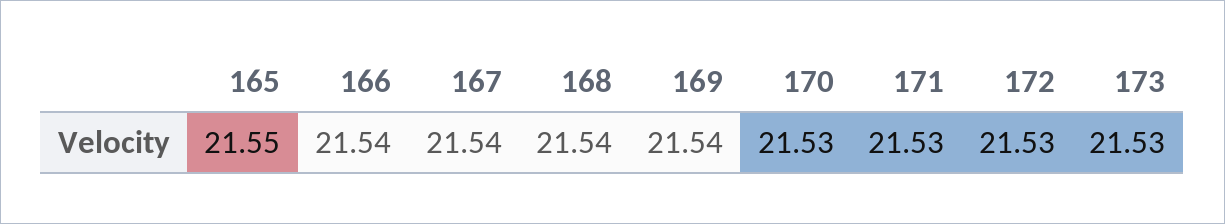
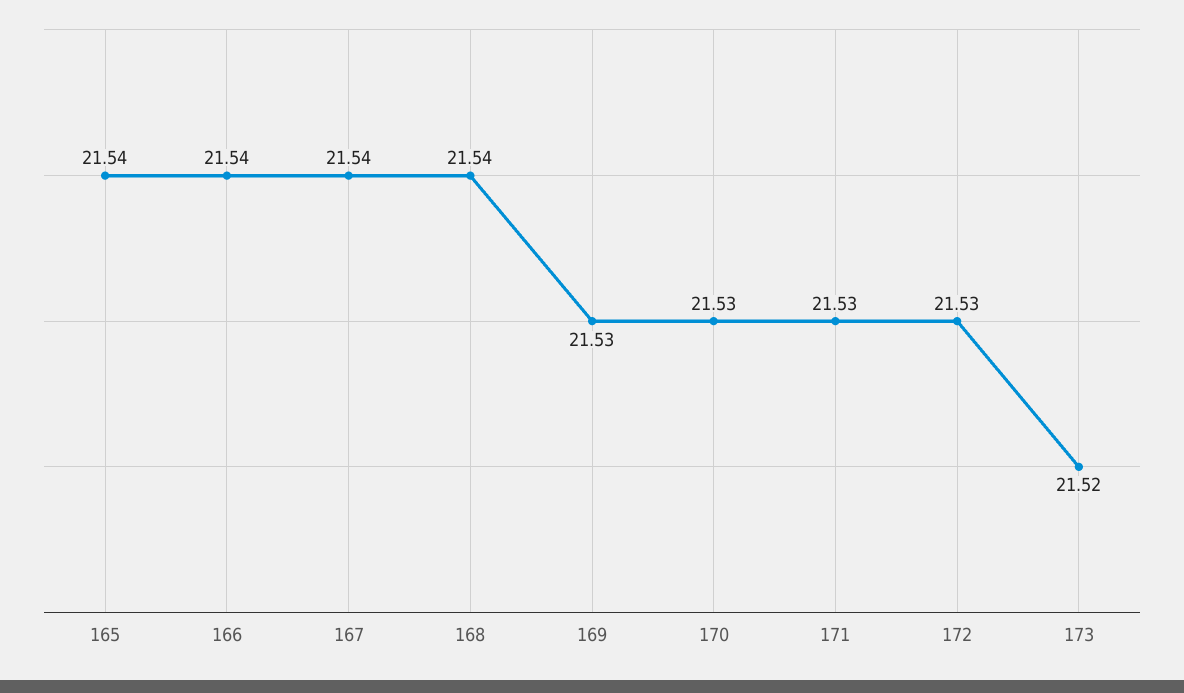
  {
-   "165": 21.55,
+   "165": 21.54,
    "166": 21.54,
    "167": 21.54,
    "168": 21.54,
-   "169": 21.54,
+   "169": 21.53,
    "170": 21.53,
    "171": 21.53,
    "172": 21.53,
-   "173": 21.53
+   "173": 21.52
  }

